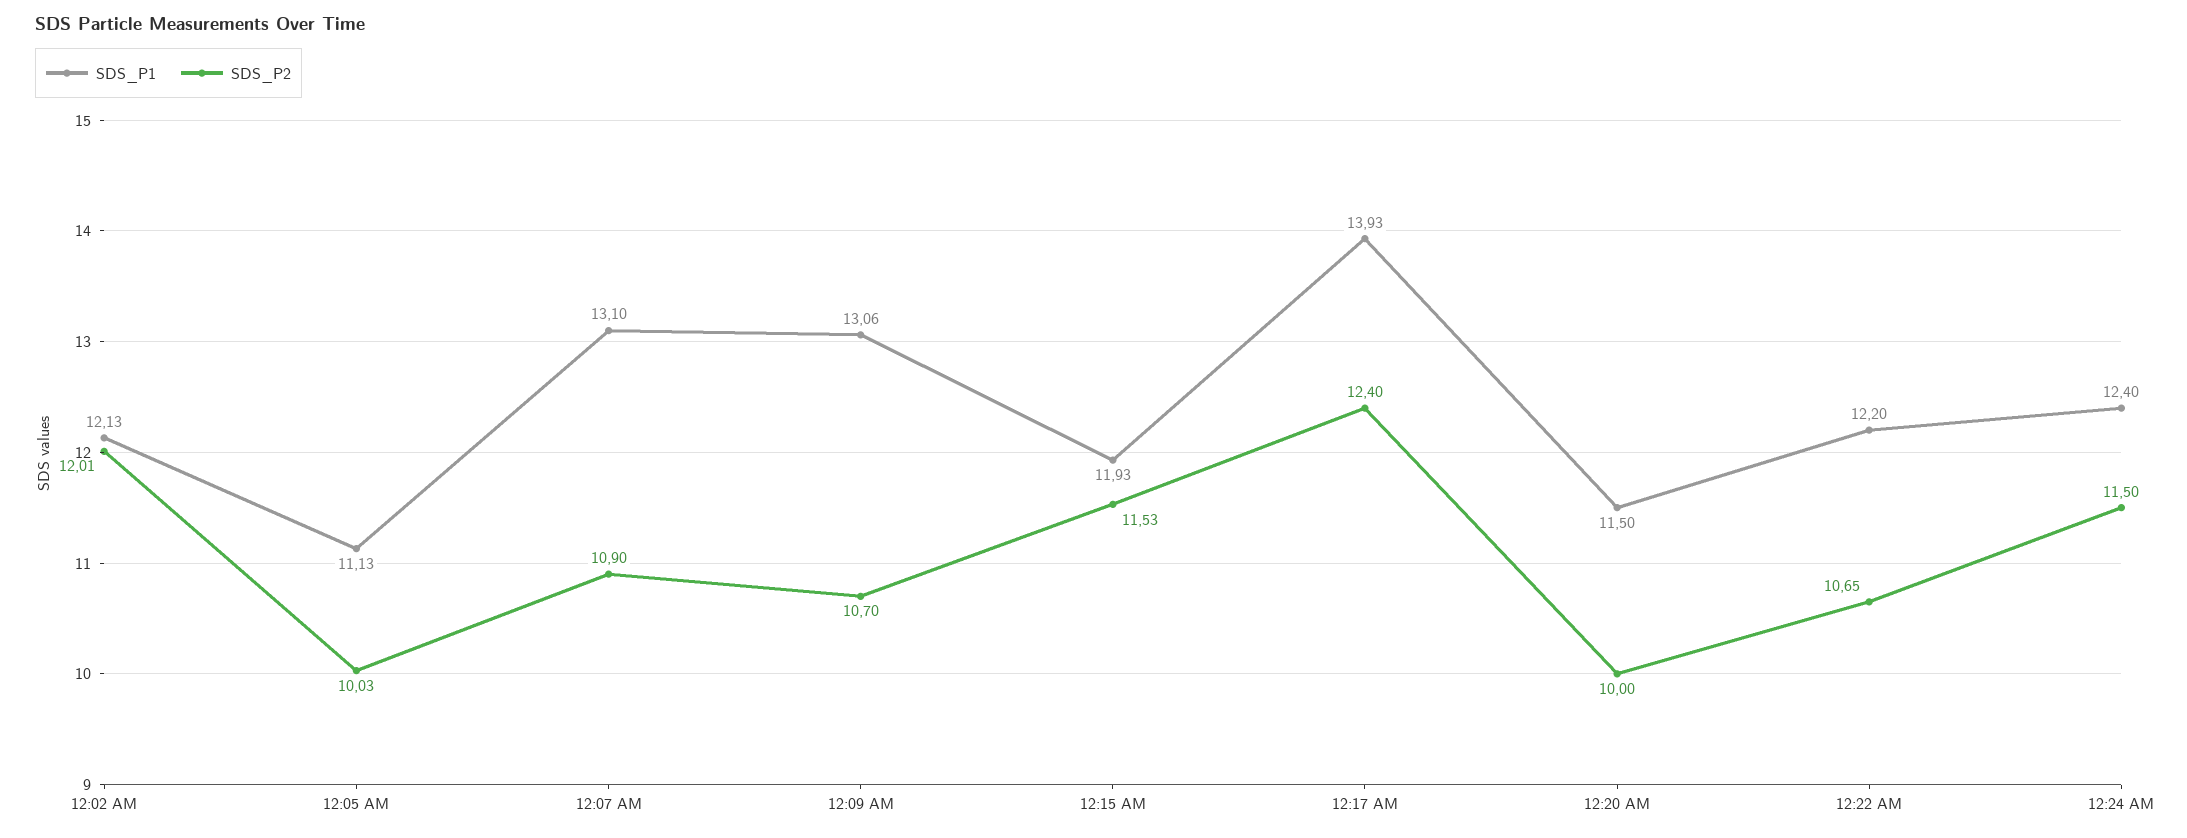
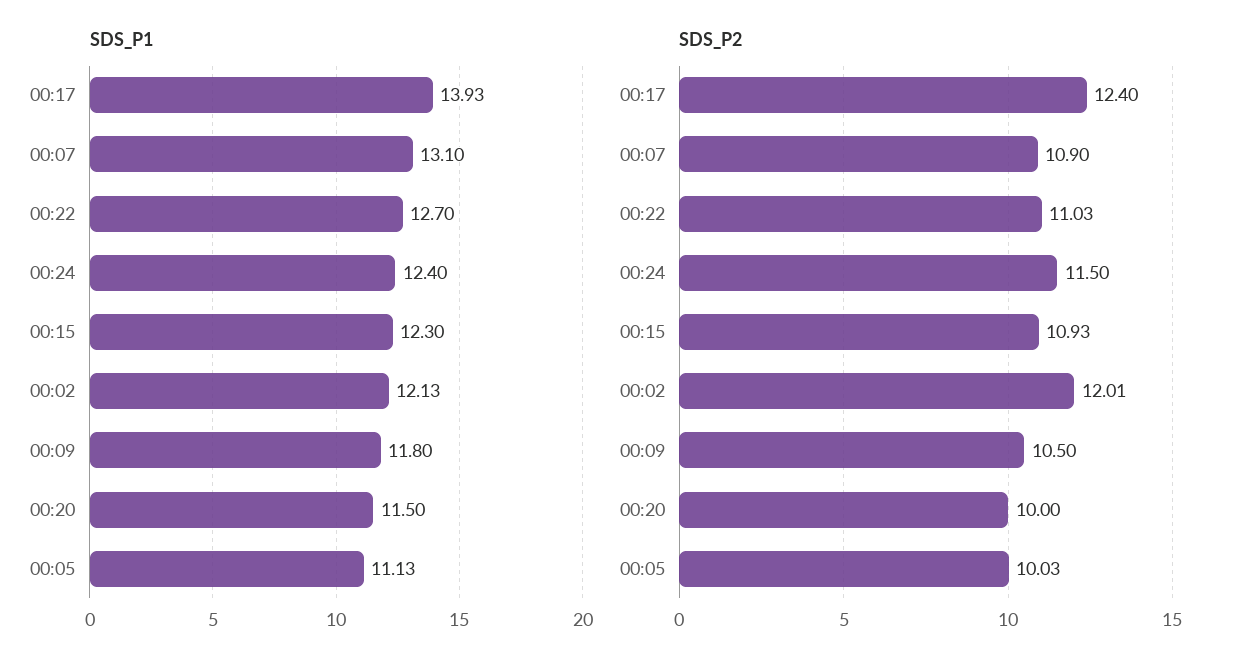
  {
    "SDS_P1": {
      "12:02 AM": 12.13,
      "12:05 AM": 11.13,
      "12:07 AM": 13.1,
-     "12:09 AM": 13.06,
+     "12:09 AM": 11.8,
-     "12:15 AM": 11.93,
+     "12:15 AM": 12.3,
      "12:17 AM": 13.93,
      "12:20 AM": 11.5,
-     "12:22 AM": 12.2,
+     "12:22 AM": 12.7,
      "12:24 AM": 12.4
    },
    "SDS_P2": {
      "12:02 AM": 12.01,
      "12:05 AM": 10.03,
      "12:07 AM": 10.9,
-     "12:09 AM": 10.7,
+     "12:09 AM": 10.5,
-     "12:15 AM": 11.53,
+     "12:15 AM": 10.93,
      "12:17 AM": 12.4,
      "12:20 AM": 10,
-     "12:22 AM": 10.65,
+     "12:22 AM": 11.03,
      "12:24 AM": 11.5
    }
  }

